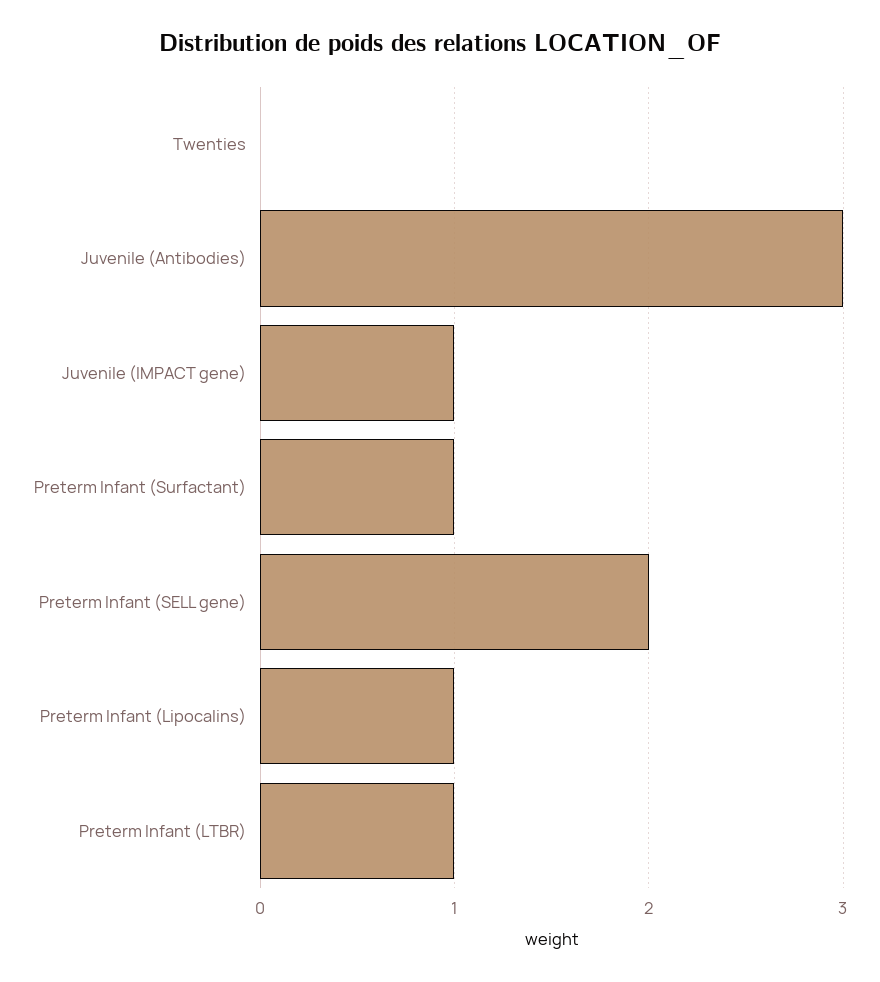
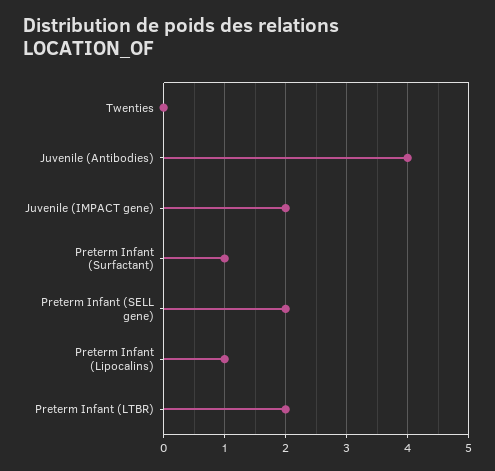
  {
    "Twenties": 0,
-   "Juvenile (Antibodies)": 3,
+   "Juvenile (Antibodies)": 4,
-   "Juvenile (IMPACT gene)": 1,
+   "Juvenile (IMPACT gene)": 2,
    "Preterm Infant (Surfactant)": 1,
    "Preterm Infant (SELL gene)": 2,
    "Preterm Infant (Lipocalins)": 1,
-   "Preterm Infant (LTBR)": 1
+   "Preterm Infant (LTBR)": 2
  }

